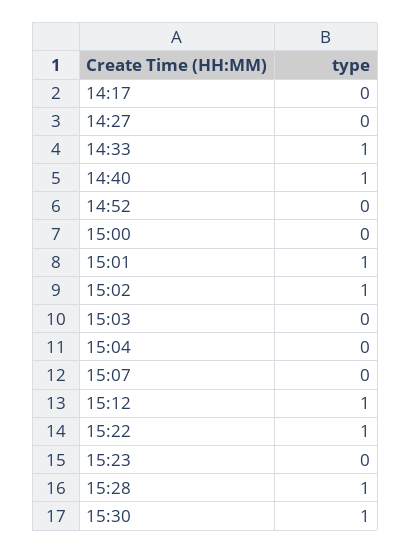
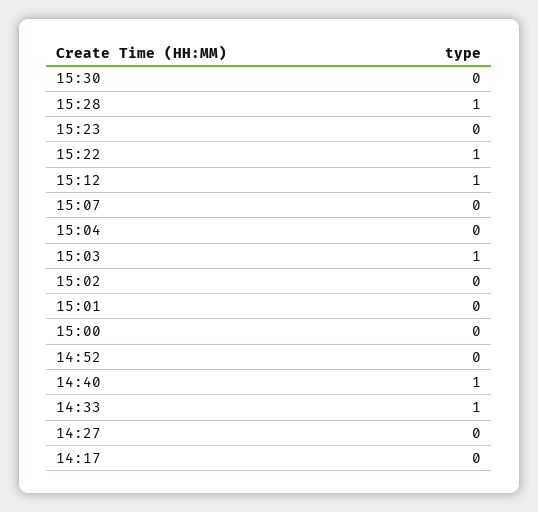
  {
    "14:17": 0,
    "14:27": 0,
    "14:33": 1,
    "14:40": 1,
    "14:52": 0,
    "15:00": 0,
-   "15:01": 1,
+   "15:01": 0,
-   "15:02": 1,
+   "15:02": 0,
-   "15:03": 0,
+   "15:03": 1,
    "15:04": 0,
    "15:07": 0,
    "15:12": 1,
    "15:22": 1,
    "15:23": 0,
    "15:28": 1,
-   "15:30": 1
+   "15:30": 0
  }

